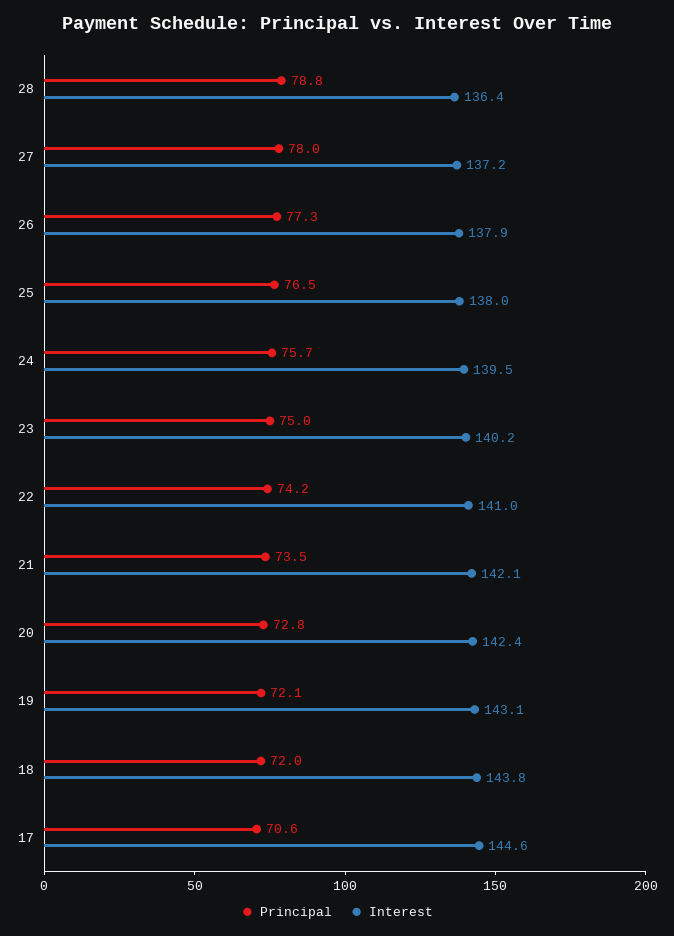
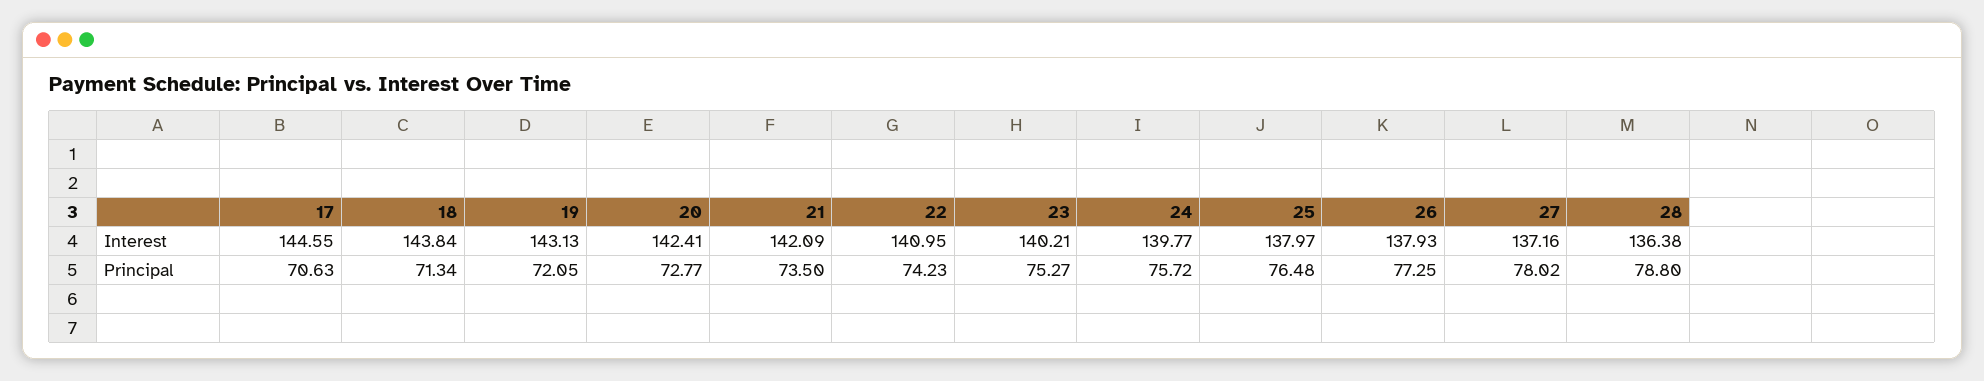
  {
    "Principal": {
      "28": 78.8,
      "27": 78.02,
      "26": 77.25,
      "25": 76.48,
      "24": 75.72,
-     "23": 75,
+     "23": 75.27,
      "22": 74.23,
      "21": 73.5,
      "20": 72.77,
      "19": 72.05,
-     "18": 72,
+     "18": 71.34,
      "17": 70.63
    },
    "Interest": {
      "28": 136.38,
      "27": 137.16,
      "26": 137.93,
      "25": 137.97,
-     "24": 139.5,
+     "24": 139.77,
      "23": 140.21,
      "22": 140.95,
      "21": 142.09,
      "20": 142.41,
      "19": 143.13,
      "18": 143.84,
      "17": 144.55
    }
  }

